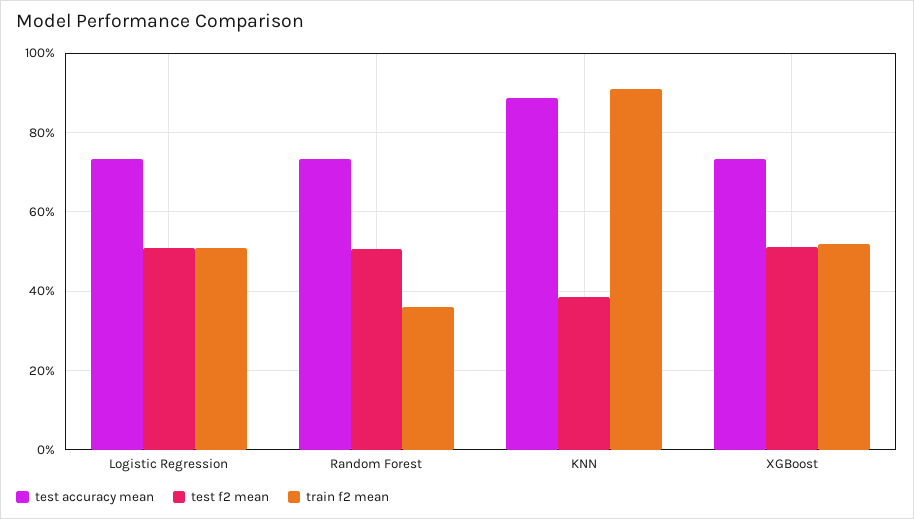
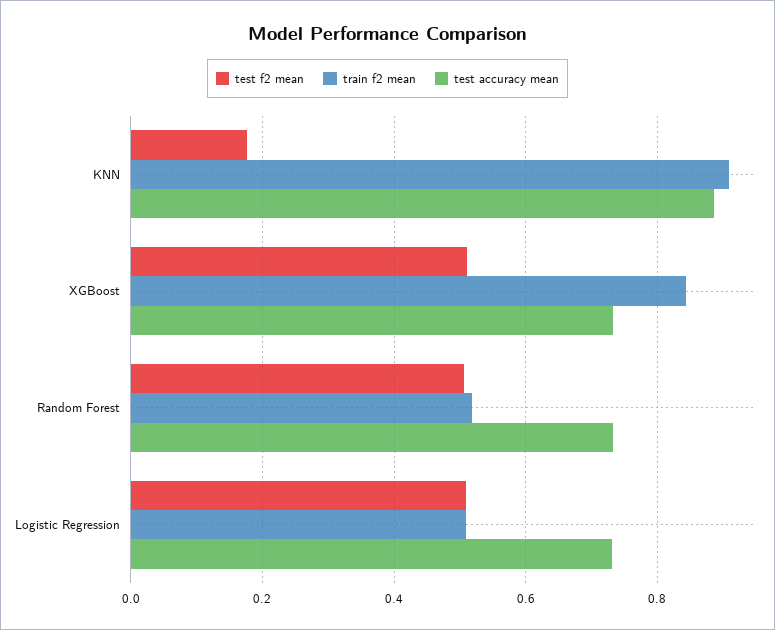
  {
    "test accuracy mean": {
      "Logistic Regression": 0.74,
      "Random Forest": 0.74,
      "KNN": 0.88,
      "XGBoost": 0.74
    },
    "test f2 mean": {
      "Logistic Regression": 0.5,
      "Random Forest": 0.5,
-     "KNN": 0.38,
+     "KNN": 0.18,
      "XGBoost": 0.52
    },
    "train f2 mean": {
      "Logistic Regression": 0.5,
-     "Random Forest": 0.36,
+     "Random Forest": 0.52,
      "KNN": 0.9,
-     "XGBoost": 0.52
+     "XGBoost": 0.84
    }
  }

